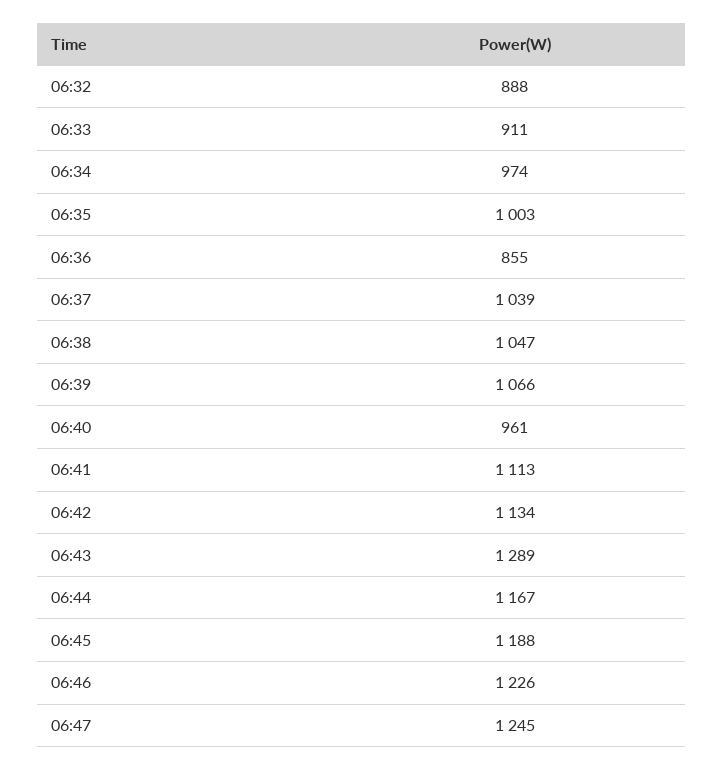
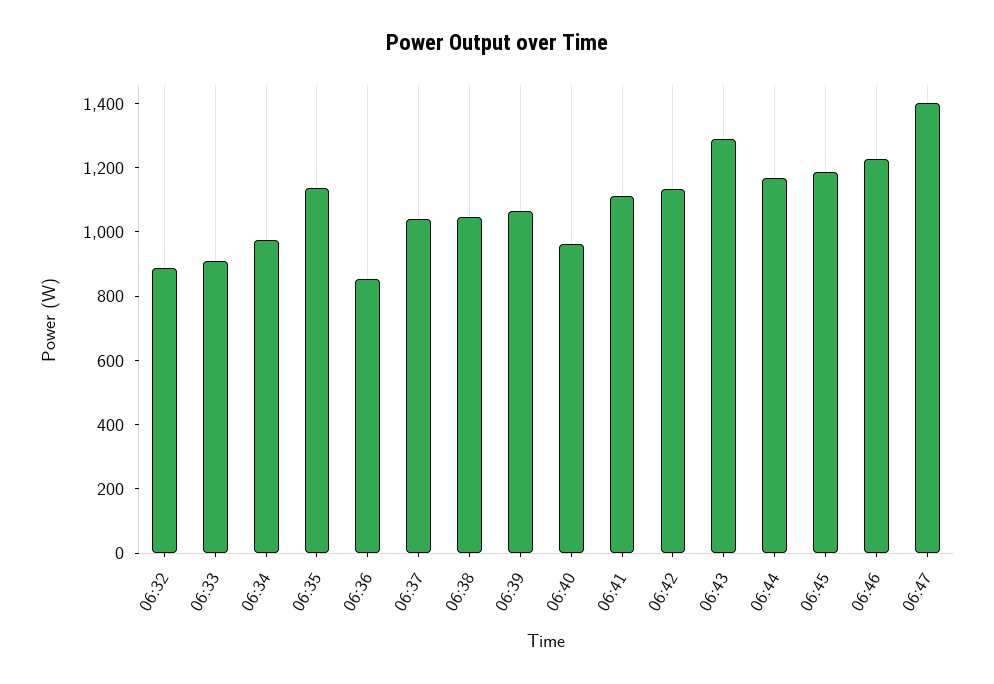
  {
    "06:32": 888,
    "06:33": 911,
    "06:34": 974,
-   "06:35": 1003,
+   "06:35": 1150,
    "06:36": 855,
    "06:37": 1039,
    "06:38": 1047,
    "06:39": 1066,
    "06:40": 961,
    "06:41": 1113,
    "06:42": 1134,
    "06:43": 1289,
    "06:44": 1167,
    "06:45": 1188,
    "06:46": 1226,
-   "06:47": 1245
+   "06:47": 1400
  }

